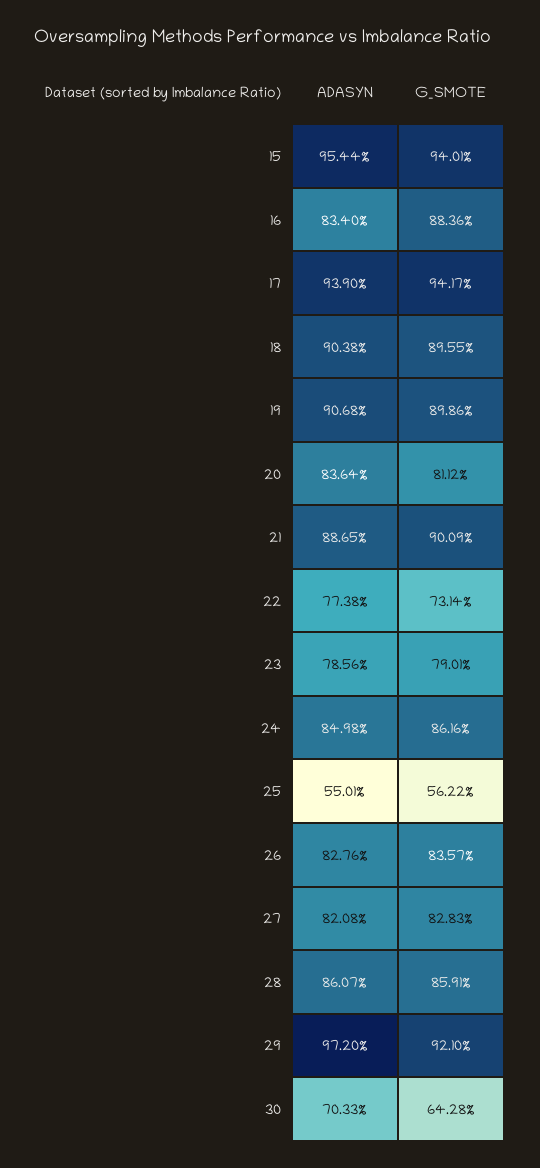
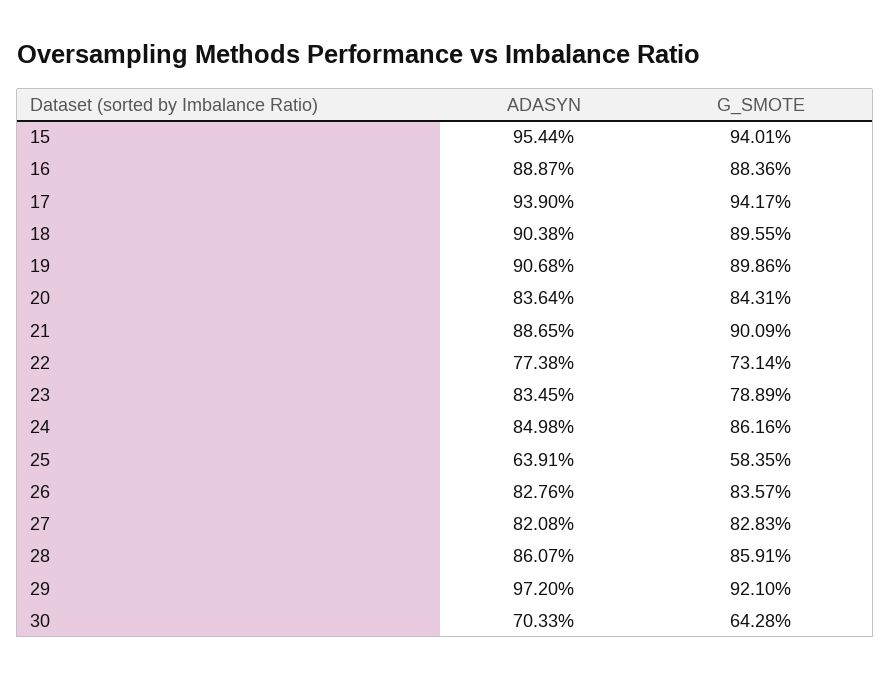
  {
    "ADASYN": {
      "15": 95.44,
-     "16": 83.4,
+     "16": 88.87,
      "17": 93.9,
      "18": 90.38,
      "19": 90.68,
      "20": 83.64,
      "21": 88.65,
      "22": 77.38,
-     "23": 78.56,
+     "23": 83.45,
      "24": 84.98,
-     "25": 55.01,
+     "25": 63.91,
      "26": 82.76,
      "27": 82.08,
      "28": 86.07,
      "29": 97.2,
      "30": 70.33
    },
    "G_SMOTE": {
      "15": 94.01,
      "16": 88.36,
      "17": 94.17,
      "18": 89.55,
      "19": 89.86,
-     "20": 81.12,
+     "20": 84.31,
      "21": 90.09,
      "22": 73.14,
-     "23": 79.01,
+     "23": 78.89,
      "24": 86.16,
-     "25": 56.22,
+     "25": 58.35,
      "26": 83.57,
      "27": 82.83,
      "28": 85.91,
      "29": 92.1,
      "30": 64.28
    }
  }

